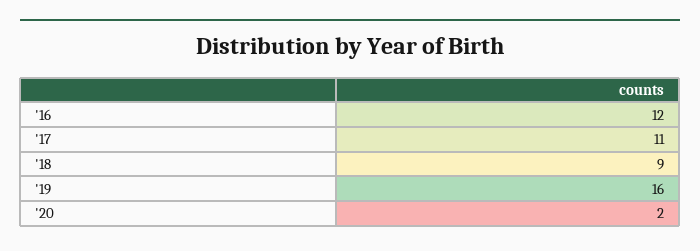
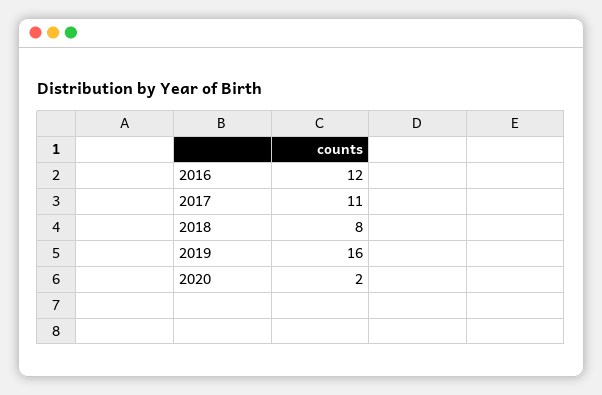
  {
    "'16": 12,
    "'17": 11,
-   "'18": 9,
+   "'18": 8,
    "'19": 16,
    "'20": 2
  }

